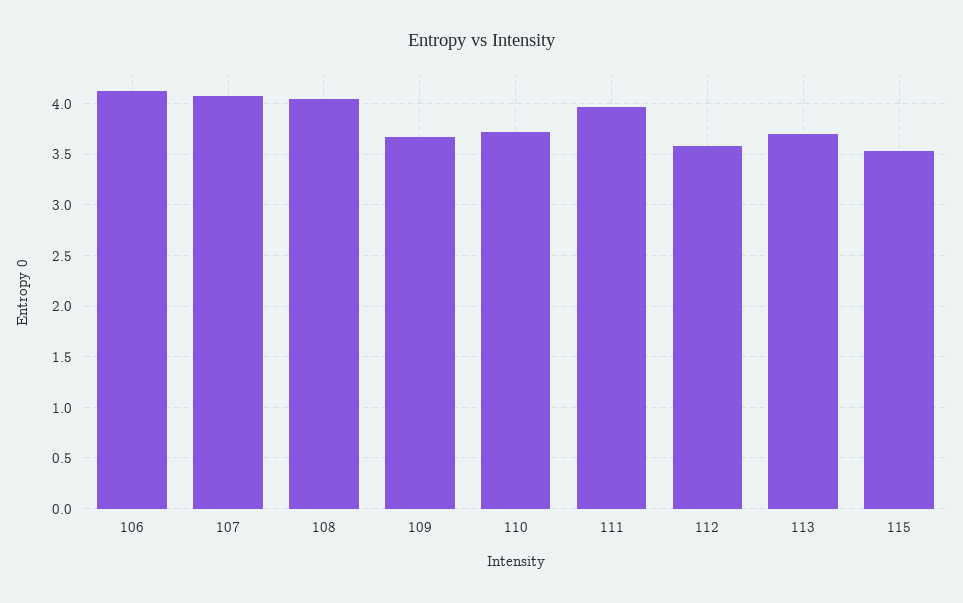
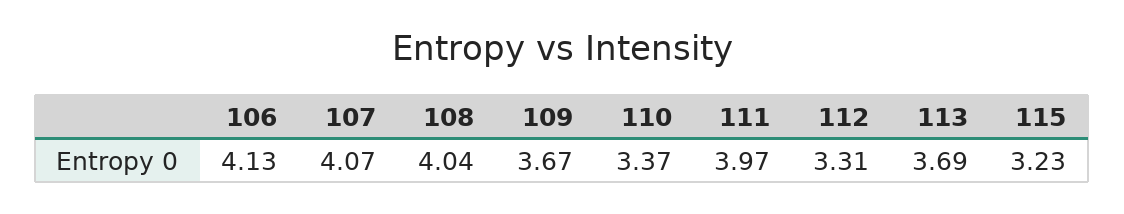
  {
    "106": 4.13,
    "107": 4.07,
    "108": 4.04,
    "109": 3.67,
-   "110": 3.7,
+   "110": 3.37,
    "111": 3.97,
-   "112": 3.6,
+   "112": 3.31,
    "113": 3.69,
-   "115": 3.5
+   "115": 3.23
  }

